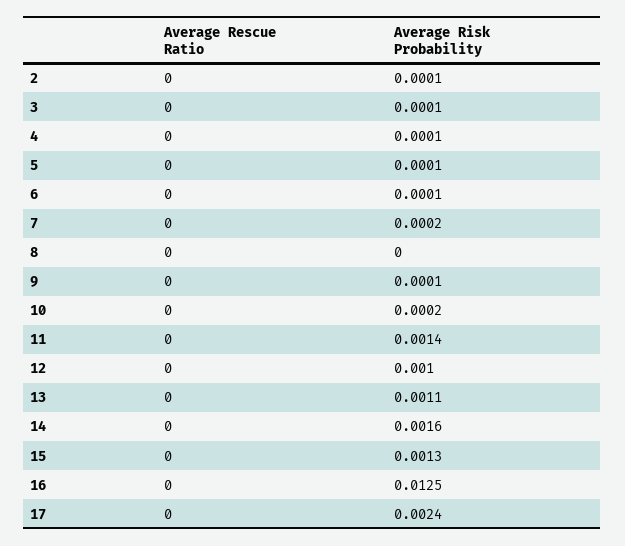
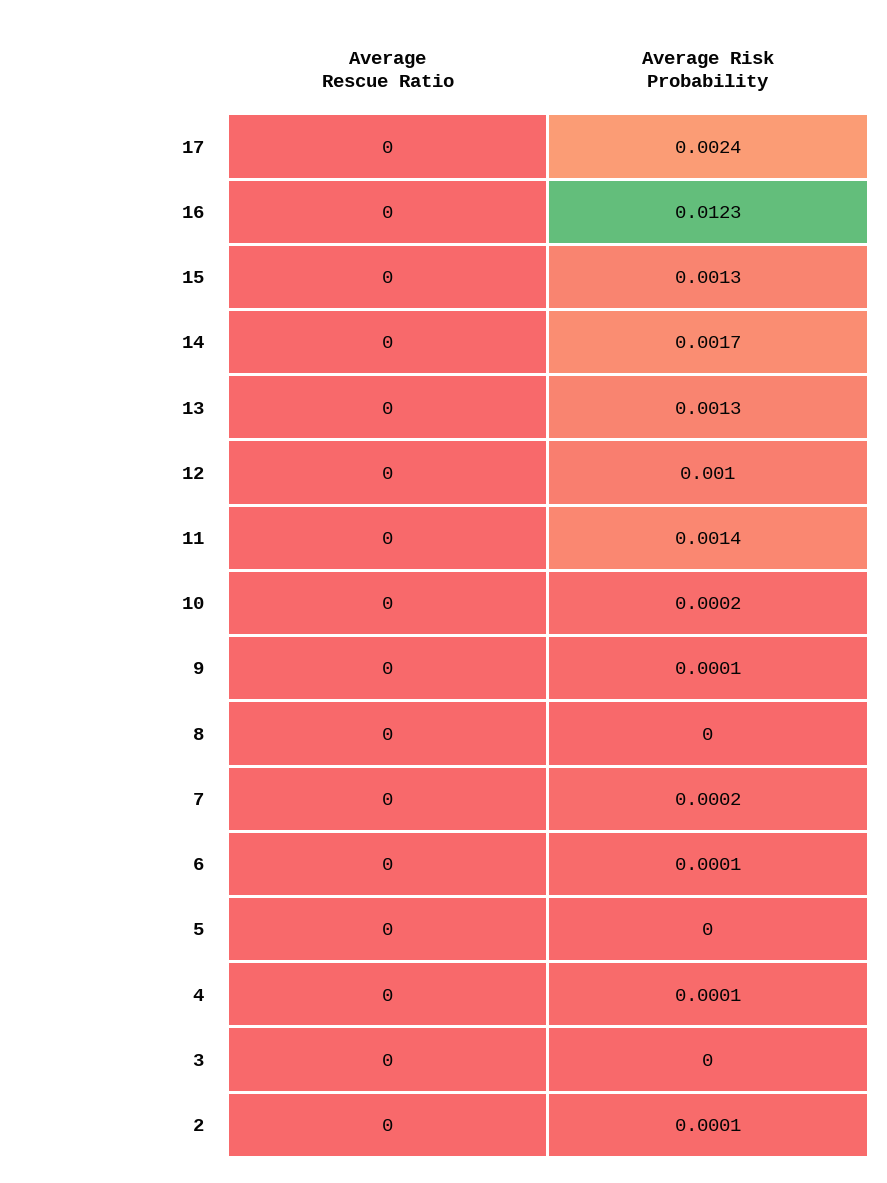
  {
    "Average Rescue Ratio": {
      "2": 0,
      "3": 0,
      "4": 0,
      "5": 0,
      "6": 0,
      "7": 0,
      "8": 0,
      "9": 0,
      "10": 0,
      "11": 0,
      "12": 0,
      "13": 0,
      "14": 0,
      "15": 0,
      "16": 0,
      "17": 0
    },
    "Average Risk Probability": {
      "2": 0.0001,
-     "3": 0.0001,
+     "3": 0,
      "4": 0.0001,
-     "5": 0.0001,
+     "5": 0,
      "6": 0.0001,
      "7": 0.0002,
      "8": 0,
      "9": 0.0001,
      "10": 0.0002,
      "11": 0.0014,
      "12": 0.001,
-     "13": 0.0011,
+     "13": 0.0013,
-     "14": 0.0016,
+     "14": 0.0017,
      "15": 0.0013,
-     "16": 0.0125,
+     "16": 0.0123,
      "17": 0.0024
    }
  }

